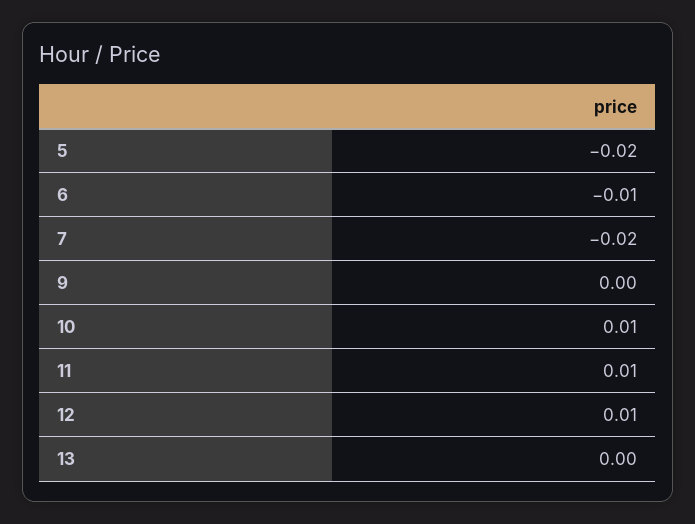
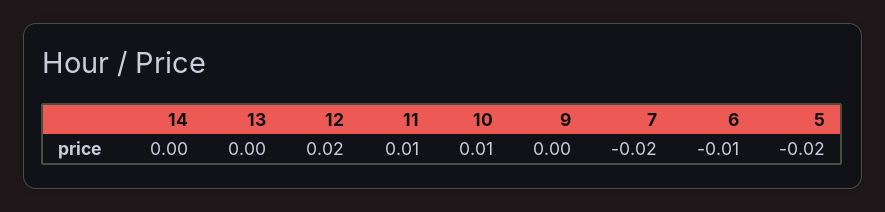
  {
    "5": -0.02,
    "6": -0.01,
    "7": -0.02,
    "9": 0,
    "10": 0.01,
    "11": 0.01,
-   "12": 0.01,
+   "12": 0.02,
-   "13": 0
+   "13": 0,
+   "14": 0
  }

